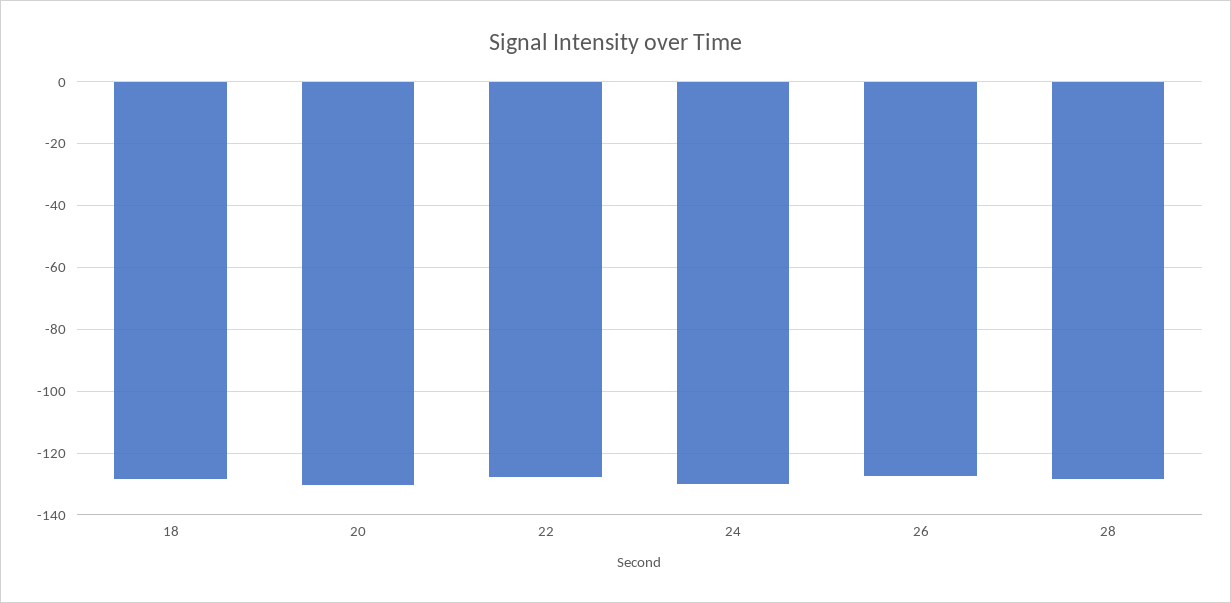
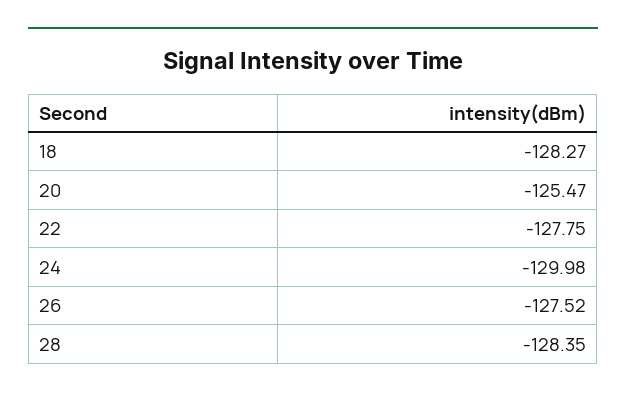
  {
    "18": -128.27,
-   "20": -130,
+   "20": -125.47,
    "22": -127.75,
    "24": -129.98,
    "26": -127.52,
    "28": -128.35
  }

